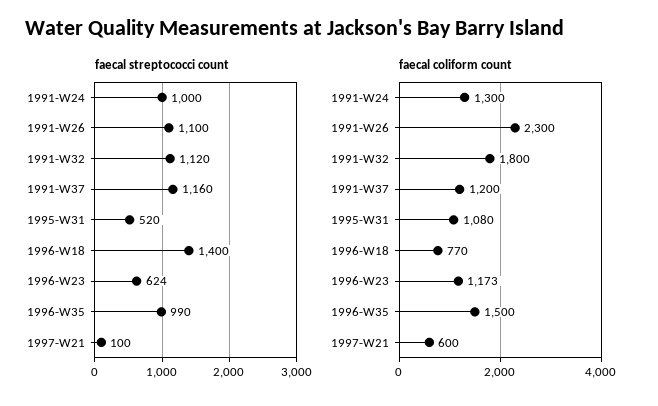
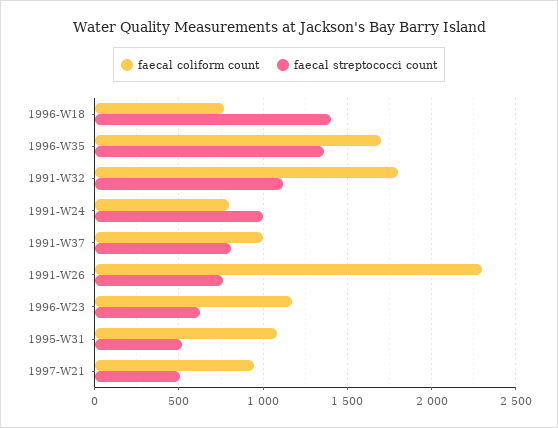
  {
    "faecal streptococci count": {
      "1991-W24": 1000,
-     "1991-W26": 1100,
+     "1991-W26": 750,
      "1991-W32": 1120,
-     "1991-W37": 1160,
+     "1991-W37": 800,
      "1995-W31": 520,
      "1996-W18": 1400,
      "1996-W23": 624,
-     "1996-W35": 990,
+     "1996-W35": 1350,
-     "1997-W21": 100
+     "1997-W21": 500
    },
    "faecal coliform count": {
-     "1991-W24": 1300,
+     "1991-W24": 800,
      "1991-W26": 2300,
      "1991-W32": 1800,
-     "1991-W37": 1200,
+     "1991-W37": 1000,
      "1995-W31": 1080,
      "1996-W18": 770,
      "1996-W23": 1173,
-     "1996-W35": 1500,
+     "1996-W35": 1700,
-     "1997-W21": 600
+     "1997-W21": 950
    }
  }

